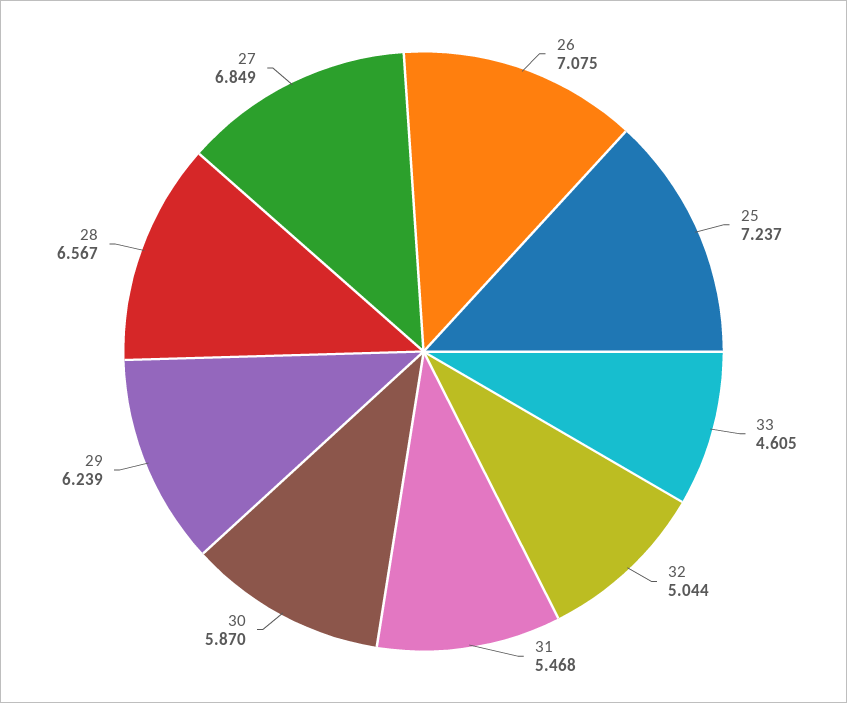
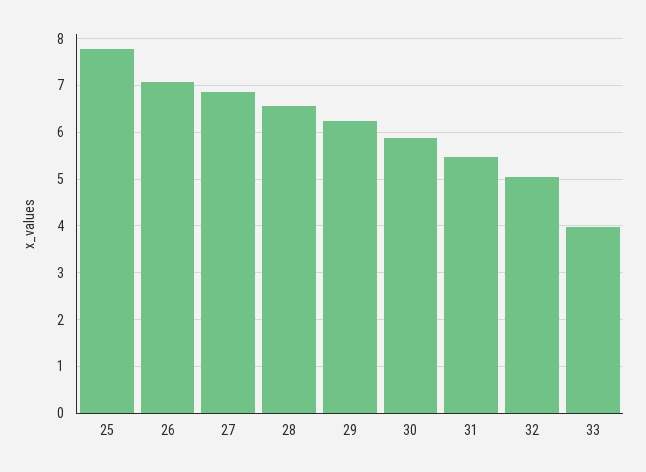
  {
    "26": 7.075,
-   "25": 7.237,
+   "25": 7.8,
-   "33": 4.605,
+   "33": 4,
    "32": 5.044,
    "31": 5.468,
    "30": 5.87,
    "29": 6.239,
    "28": 6.567,
    "27": 6.849
  }

